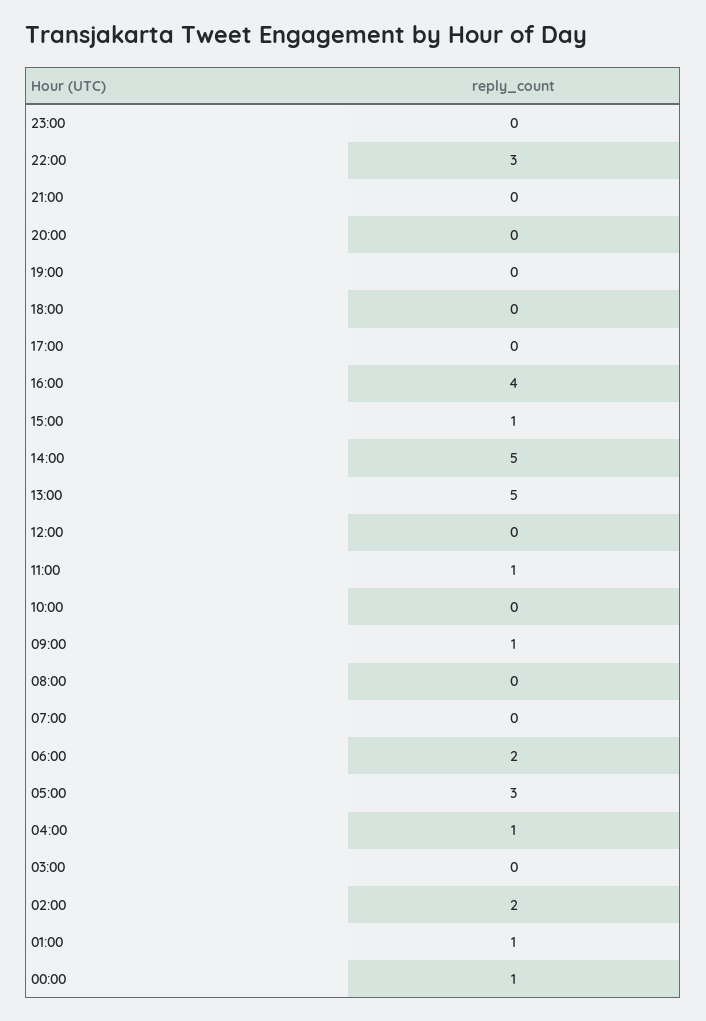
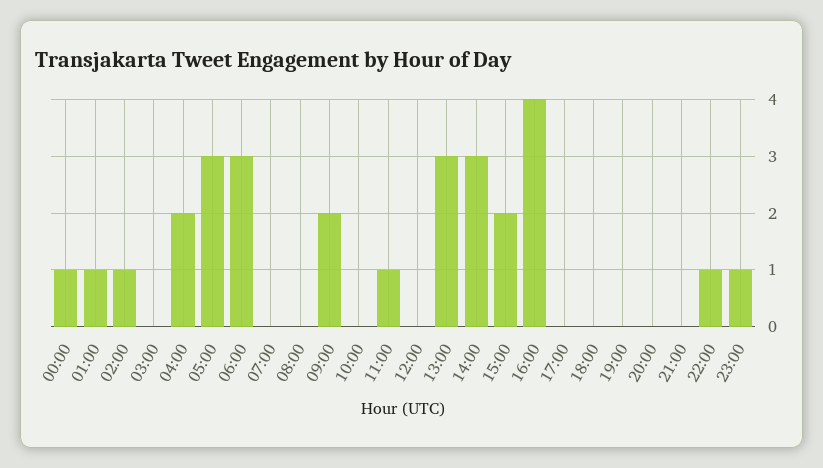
  {
-   "23:00": 0,
+   "23:00": 1,
-   "22:00": 3,
+   "22:00": 1,
    "21:00": 0,
    "20:00": 0,
    "19:00": 0,
    "18:00": 0,
    "17:00": 0,
    "16:00": 4,
-   "15:00": 1,
+   "15:00": 2,
-   "14:00": 5,
+   "14:00": 3,
-   "13:00": 5,
+   "13:00": 3,
    "12:00": 0,
    "11:00": 1,
    "10:00": 0,
-   "09:00": 1,
+   "09:00": 2,
    "08:00": 0,
    "07:00": 0,
-   "06:00": 2,
+   "06:00": 3,
    "05:00": 3,
-   "04:00": 1,
+   "04:00": 2,
    "03:00": 0,
-   "02:00": 2,
+   "02:00": 1,
    "01:00": 1,
    "00:00": 1
  }

